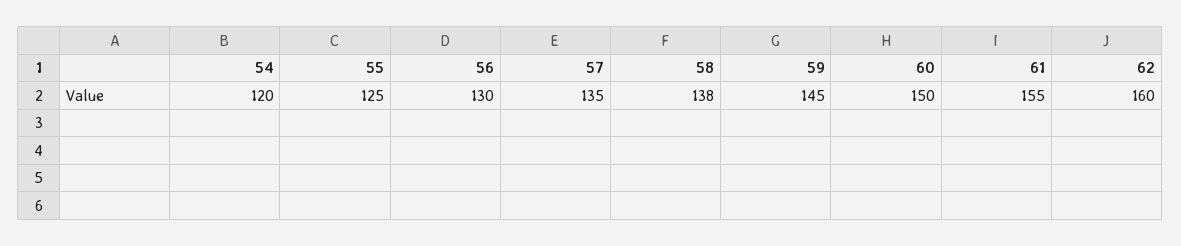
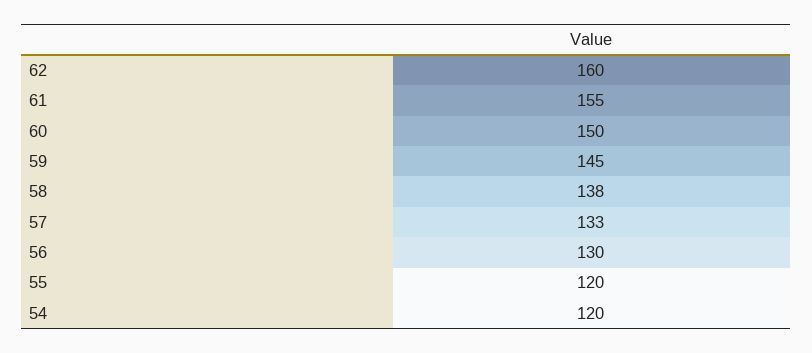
  {
    "54": 120,
-   "55": 125,
+   "55": 120,
    "56": 130,
-   "57": 135,
+   "57": 133,
    "58": 138,
    "59": 145,
    "60": 150,
    "61": 155,
    "62": 160
  }

